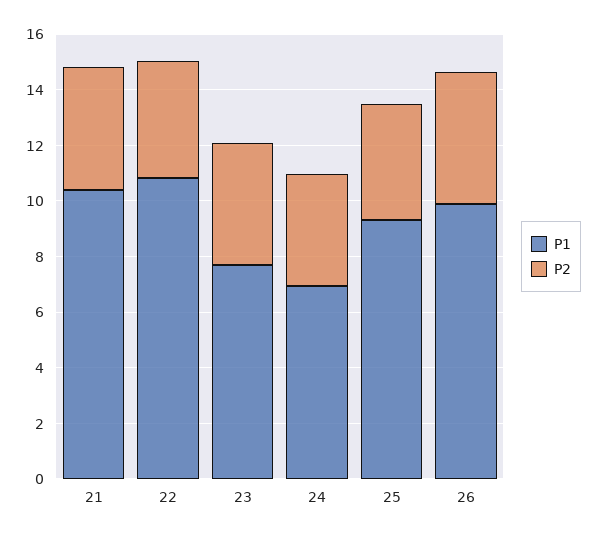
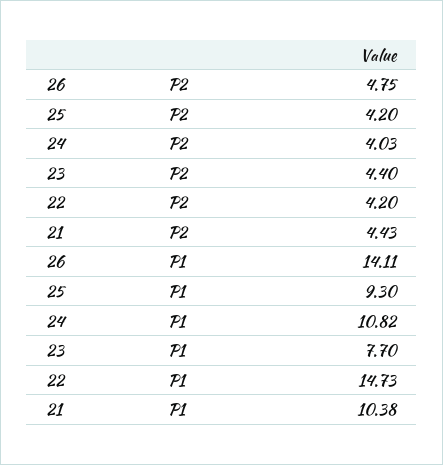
  {
    "P1": {
      "21": 10.38,
-     "22": 11,
+     "22": 14.73,
      "23": 7.7,
-     "24": 7,
+     "24": 10.82,
      "25": 9.3,
-     "26": 10
+     "26": 14.11
    },
    "P2": {
      "21": 4.43,
      "22": 4.2,
      "23": 4.4,
      "24": 4.03,
      "25": 4.2,
      "26": 4.75
    }
  }

